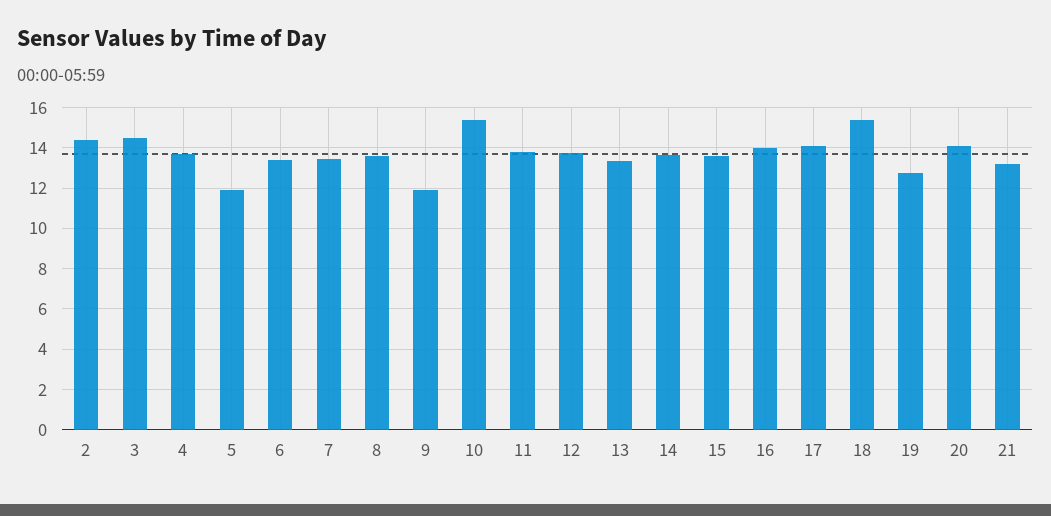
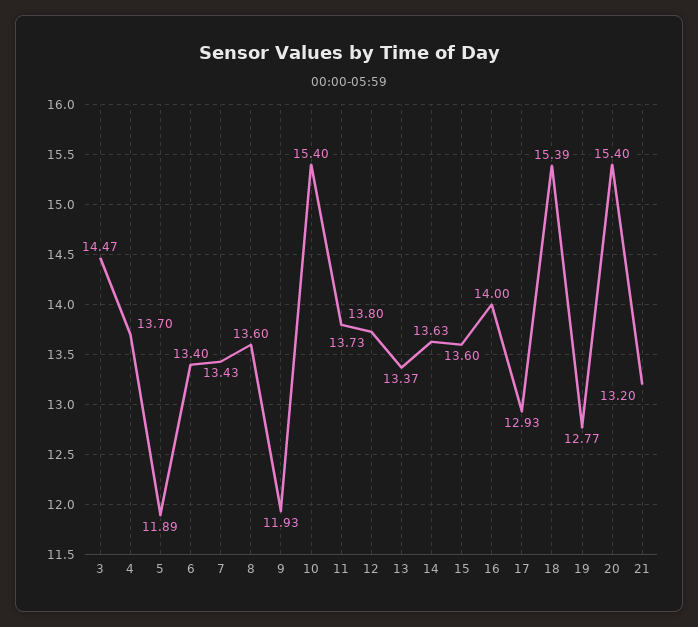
  {
-   "2": 14.5,
    "3": 14.47,
    "4": 13.7,
    "5": 11.89,
    "6": 13.4,
    "7": 13.43,
    "8": 13.6,
    "9": 11.93,
    "10": 15.4,
    "11": 13.8,
    "12": 13.73,
    "13": 13.37,
    "14": 13.63,
    "15": 13.6,
    "16": 14,
-   "17": 14,
+   "17": 12.93,
    "18": 15.39,
    "19": 12.77,
-   "20": 14,
+   "20": 15.4,
    "21": 13.2
  }

